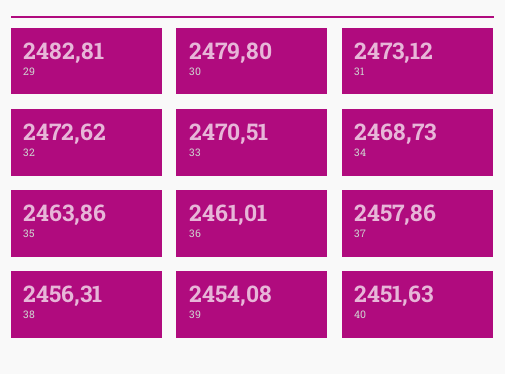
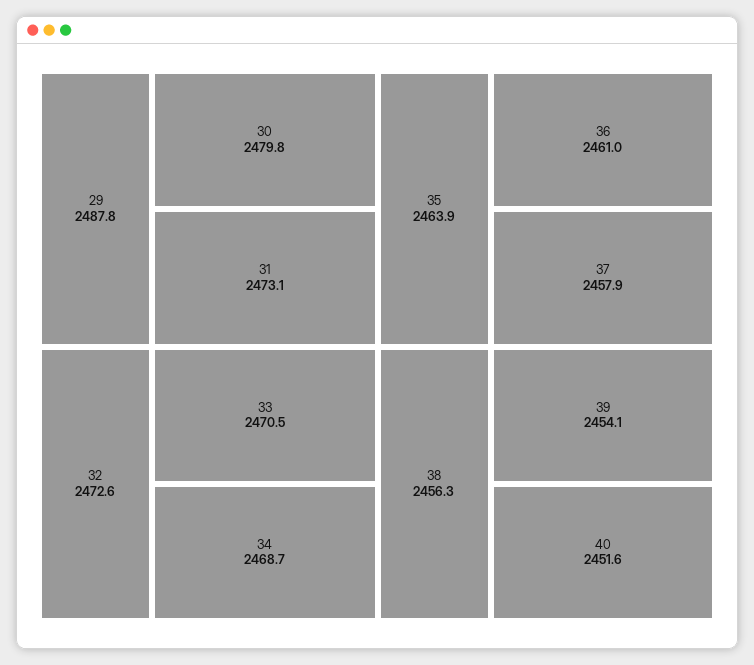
  {
-   "29": 2482.81,
+   "29": 2487.8,
    "30": 2479.8,
    "31": 2473.12,
    "32": 2472.62,
    "33": 2470.51,
    "34": 2468.73,
    "35": 2463.86,
    "36": 2461.01,
    "37": 2457.86,
    "38": 2456.31,
    "39": 2454.08,
    "40": 2451.63
  }

